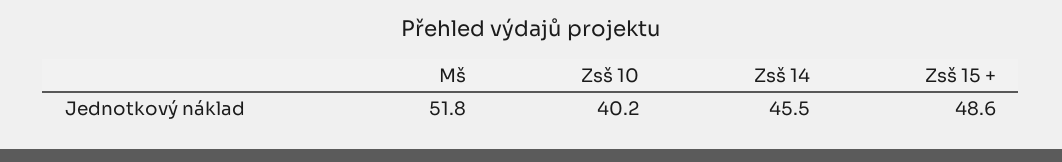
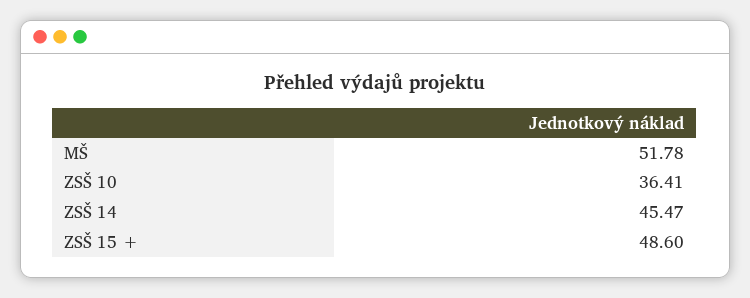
  {
    "Mš": 51.78,
-   "Zsš 10": 40.2,
+   "Zsš 10": 36.41,
    "Zsš 14": 45.47,
    "Zsš 15 +": 48.6
  }

